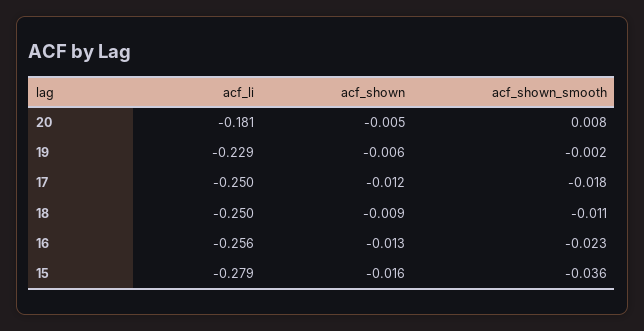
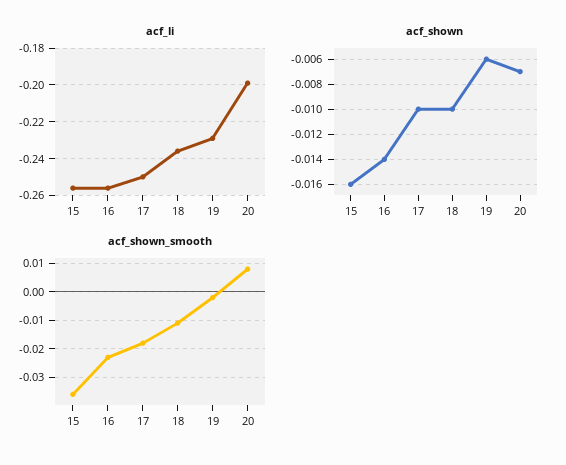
  {
    "acf_li": {
-     "20": -0.181,
+     "20": -0.2,
      "19": -0.229,
      "17": -0.25,
-     "18": -0.25,
+     "18": -0.235,
      "16": -0.256,
-     "15": -0.279
+     "15": -0.255
    },
    "acf_shown": {
-     "20": -0.005,
+     "20": -0.007,
      "19": -0.006,
-     "17": -0.012,
+     "17": -0.01,
-     "18": -0.009,
+     "18": -0.01,
-     "16": -0.013,
+     "16": -0.014,
      "15": -0.016
    },
    "acf_shown_smooth": {
      "20": 0.008,
      "19": -0.002,
      "17": -0.018,
      "18": -0.011,
      "16": -0.023,
      "15": -0.036
    }
  }

